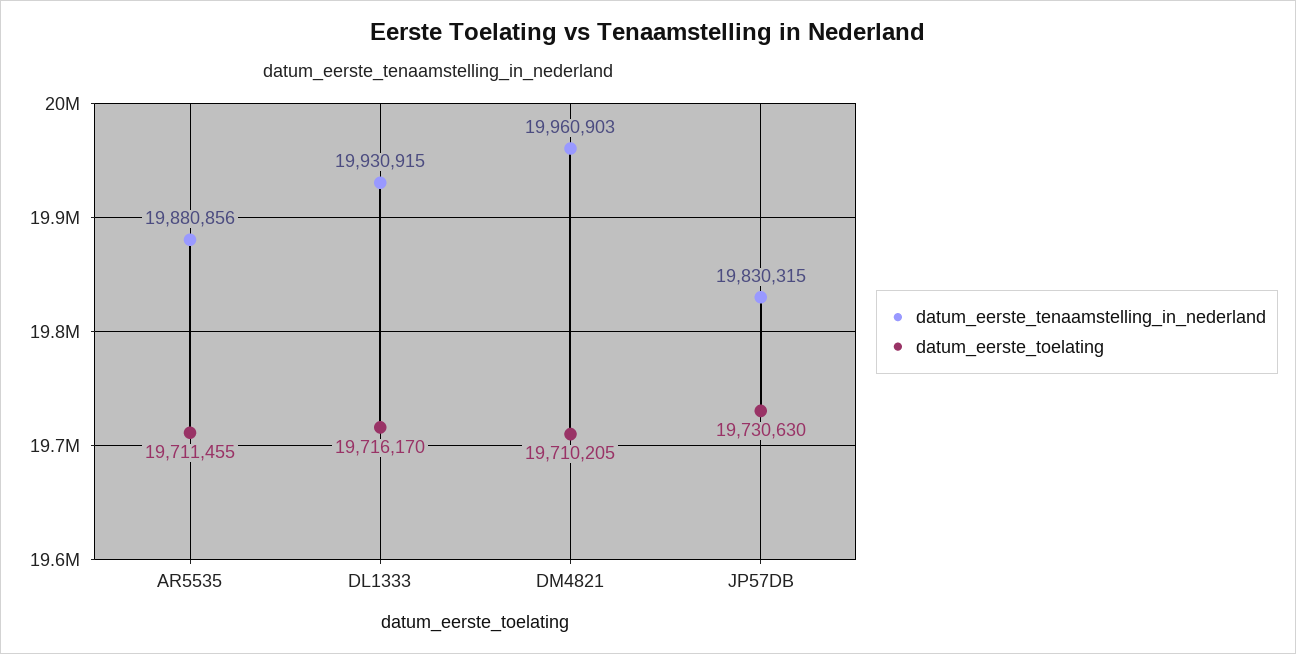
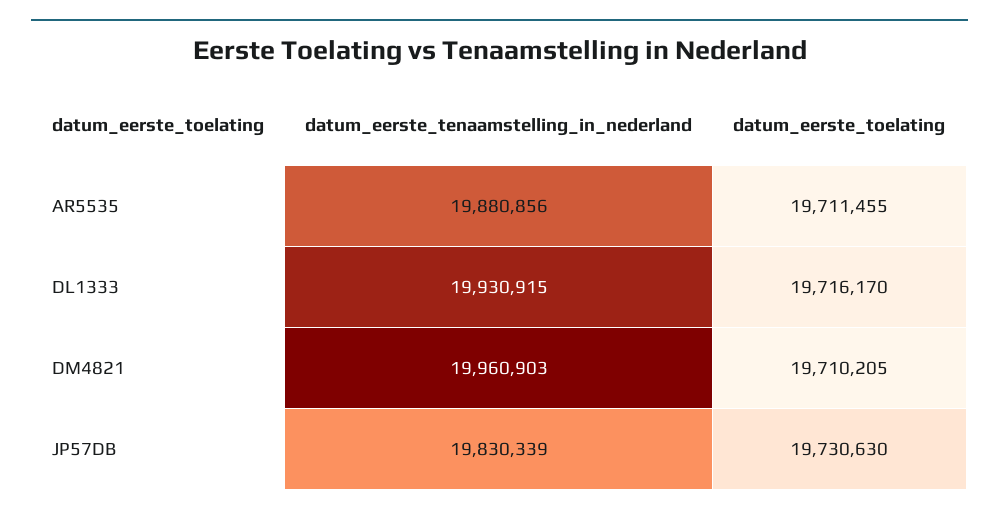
  {
    "datum_eerste_tenaamstelling_in_nederland": {
      "AR5535": 19880856,
      "DL1333": 19930915,
      "DM4821": 19960903,
-     "JP57DB": 19830315
+     "JP57DB": 19830339
    },
    "datum_eerste_toelating": {
      "AR5535": 19711455,
      "DL1333": 19716170,
      "DM4821": 19710205,
      "JP57DB": 19730630
    }
  }

